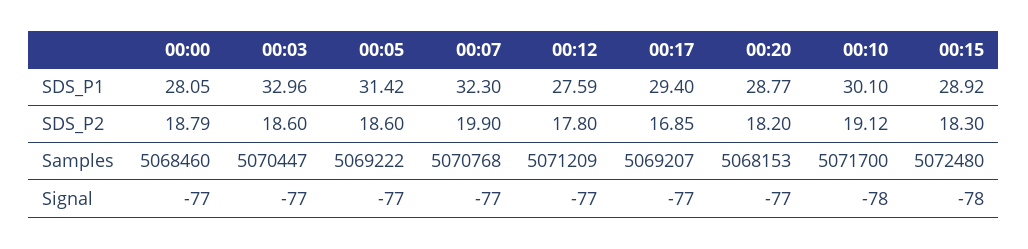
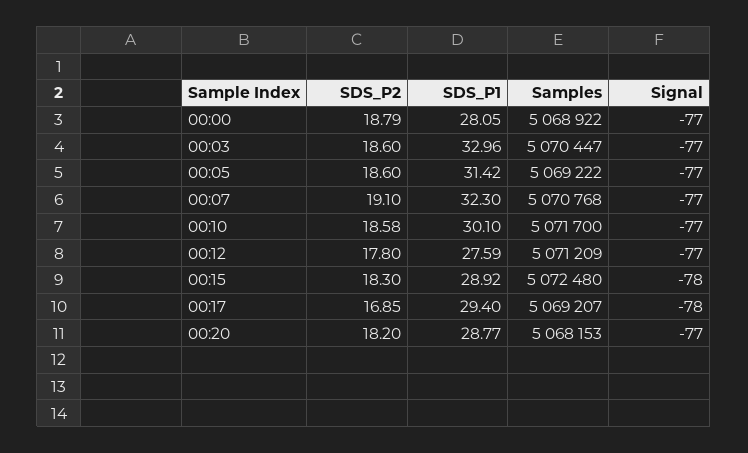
  {
    "00:00": {
      "SDS_P1": 28.05,
      "SDS_P2": 18.79,
-     "Samples": 5068460,
+     "Samples": 5068922,
      "Signal": -77
    },
    "00:03": {
      "SDS_P1": 32.96,
      "SDS_P2": 18.6,
      "Samples": 5070447,
      "Signal": -77
    },
    "00:05": {
      "SDS_P1": 31.42,
      "SDS_P2": 18.6,
      "Samples": 5069222,
      "Signal": -77
    },
    "00:07": {
      "SDS_P1": 32.3,
-     "SDS_P2": 19.9,
+     "SDS_P2": 19.1,
      "Samples": 5070768,
      "Signal": -77
    },
    "00:12": {
      "SDS_P1": 27.59,
      "SDS_P2": 17.8,
      "Samples": 5071209,
      "Signal": -77
    },
    "00:17": {
      "SDS_P1": 29.4,
      "SDS_P2": 16.85,
      "Samples": 5069207,
-     "Signal": -77
+     "Signal": -78
    },
    "00:20": {
      "SDS_P1": 28.77,
      "SDS_P2": 18.2,
      "Samples": 5068153,
      "Signal": -77
    },
    "00:10": {
      "SDS_P1": 30.1,
-     "SDS_P2": 19.12,
+     "SDS_P2": 18.58,
      "Samples": 5071700,
-     "Signal": -78
+     "Signal": -77
    },
    "00:15": {
      "SDS_P1": 28.92,
      "SDS_P2": 18.3,
      "Samples": 5072480,
      "Signal": -78
    }
  }

